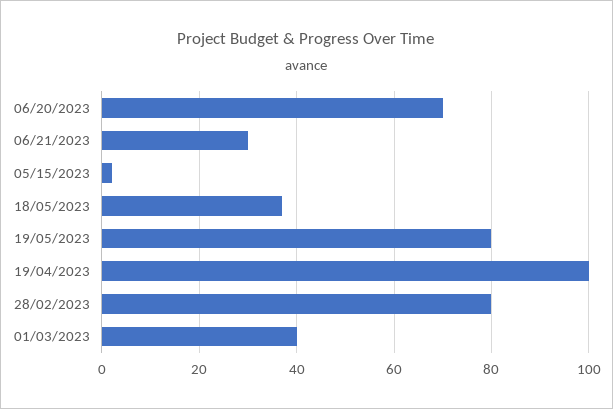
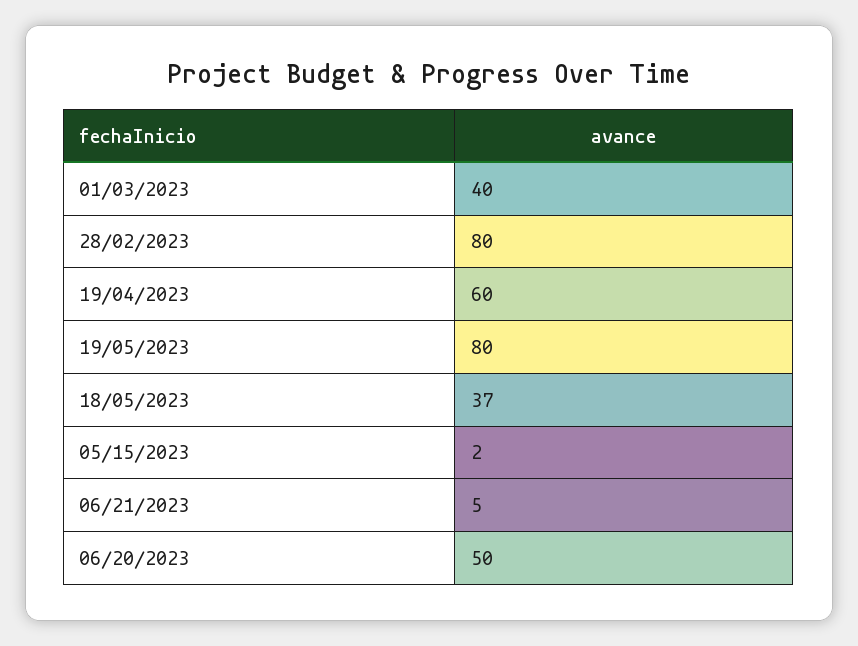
  {
-   "06/20/2023": 70,
+   "06/20/2023": 50,
-   "06/21/2023": 30,
+   "06/21/2023": 5,
    "05/15/2023": 2,
    "18/05/2023": 37,
    "19/05/2023": 80,
-   "19/04/2023": 100,
+   "19/04/2023": 60,
    "28/02/2023": 80,
    "01/03/2023": 40
  }

